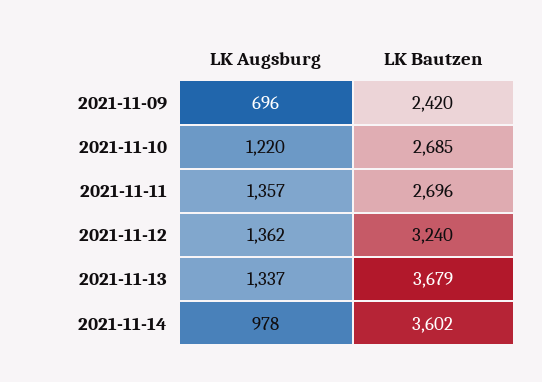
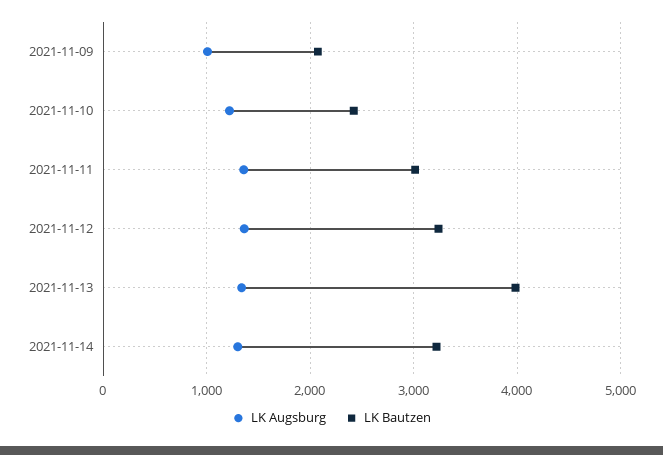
  {
    "LK Augsburg": {
-     "2021-11-09": 696,
+     "2021-11-09": 1000,
      "2021-11-10": 1220,
      "2021-11-11": 1357,
      "2021-11-12": 1362,
      "2021-11-13": 1337,
-     "2021-11-14": 978
+     "2021-11-14": 1300
    },
    "LK Bautzen": {
-     "2021-11-09": 2420,
+     "2021-11-09": 2100,
-     "2021-11-10": 2685,
+     "2021-11-10": 2400,
-     "2021-11-11": 2696,
+     "2021-11-11": 3000,
      "2021-11-12": 3240,
-     "2021-11-13": 3679,
+     "2021-11-13": 4000,
-     "2021-11-14": 3602
+     "2021-11-14": 3200
    }
  }

